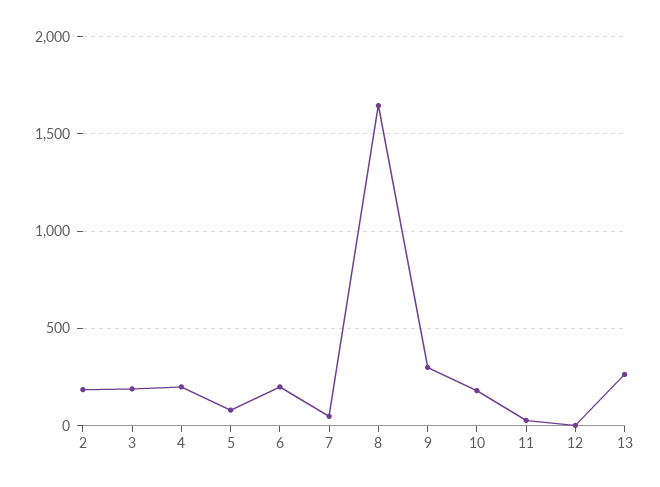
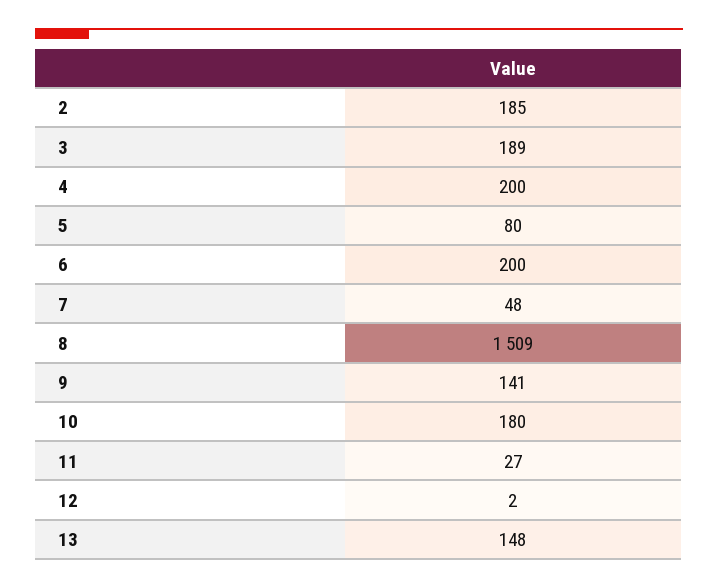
  {
    "2": 185,
    "3": 189,
    "4": 200,
    "5": 80,
    "6": 200,
    "7": 48,
-   "8": 1650,
+   "8": 1509,
-   "9": 300,
+   "9": 141,
    "10": 180,
    "11": 27,
    "12": 2,
-   "13": 250
+   "13": 148
  }

